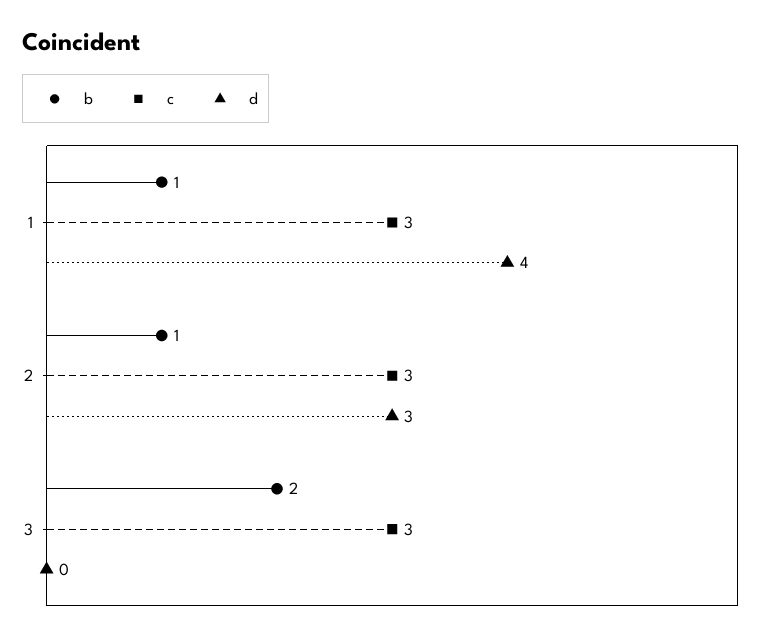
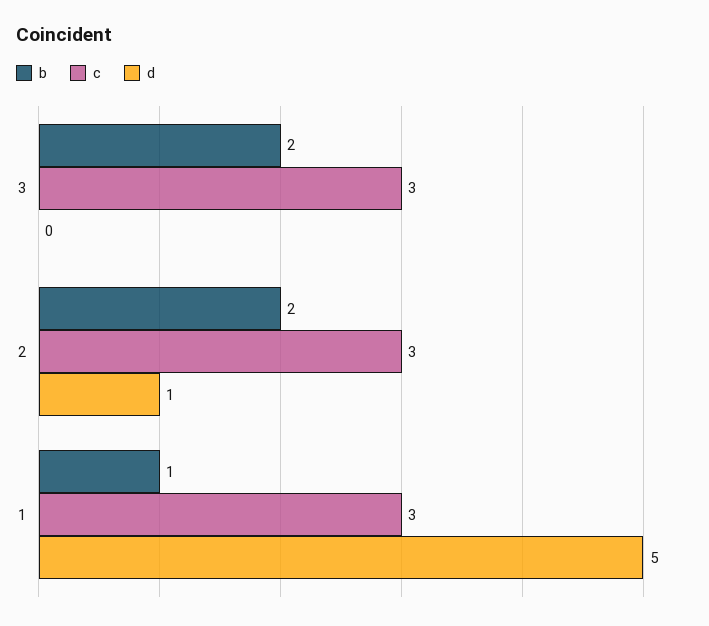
  {
    "b": {
      "1": 1,
-     "2": 1,
+     "2": 2,
      "3": 2
    },
    "c": {
      "1": 3,
      "2": 3,
      "3": 3
    },
    "d": {
-     "1": 4,
+     "1": 5,
-     "2": 3,
+     "2": 1,
      "3": 0
    }
  }

